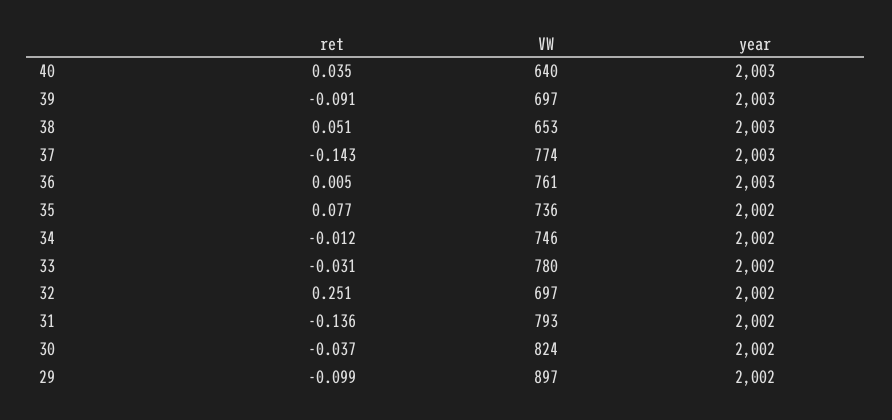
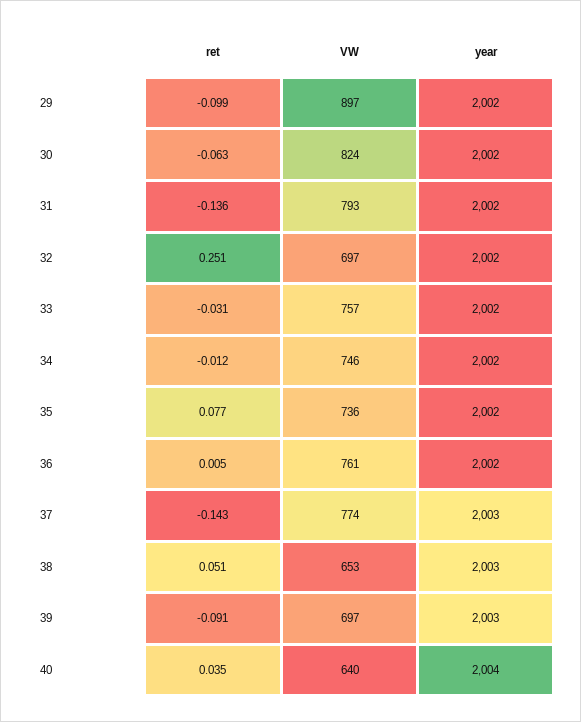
  {
    "ret": {
      "40": 0.035,
      "39": -0.091,
      "38": 0.051,
      "37": -0.143,
      "36": 0.005,
      "35": 0.077,
      "34": -0.012,
      "33": -0.031,
      "32": 0.251,
      "31": -0.136,
-     "30": -0.037,
+     "30": -0.063,
      "29": -0.099
    },
    "VW": {
      "40": 640,
      "39": 697,
      "38": 653,
      "37": 774,
      "36": 761,
      "35": 736,
      "34": 746,
-     "33": 780,
+     "33": 757,
      "32": 697,
      "31": 793,
      "30": 824,
      "29": 897
    },
    "year": {
-     "40": 2003,
+     "40": 2004,
      "39": 2003,
      "38": 2003,
      "37": 2003,
-     "36": 2003,
+     "36": 2002,
      "35": 2002,
      "34": 2002,
      "33": 2002,
      "32": 2002,
      "31": 2002,
      "30": 2002,
      "29": 2002
    }
  }

